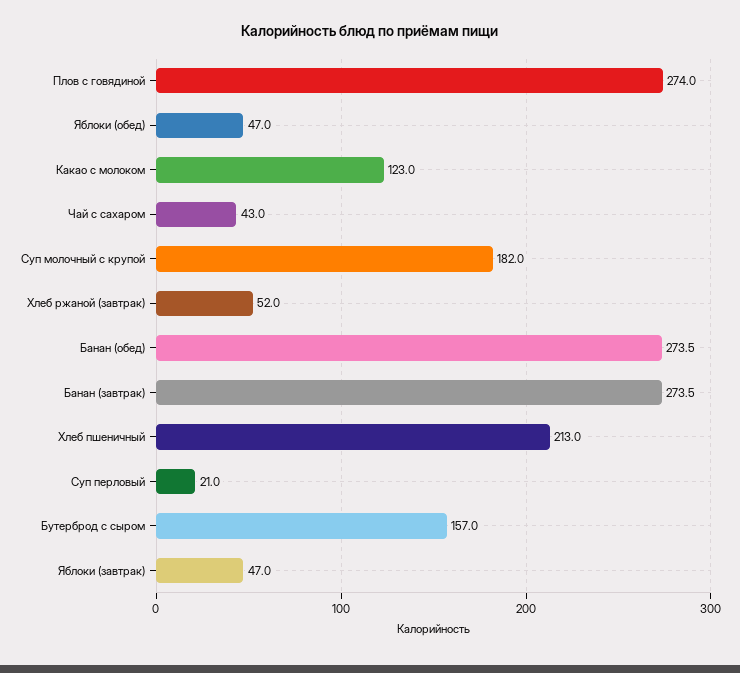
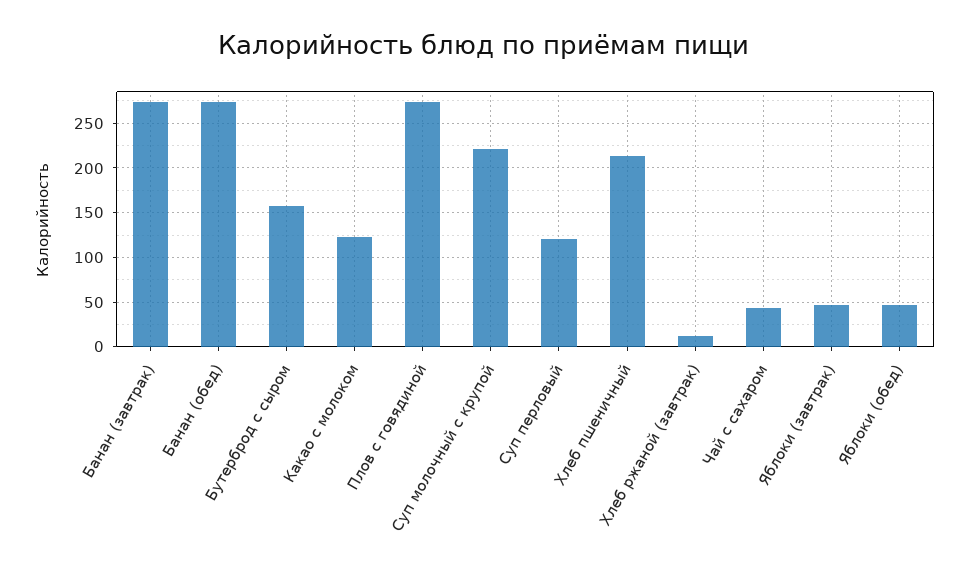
  {
    "Плов с говядиной": 274,
    "Яблоки (обед)": 47,
    "Какао с молоком": 123,
    "Чай с сахаром": 43,
-   "Суп молочный с крупой": 182,
+   "Суп молочный с крупой": 220,
-   "Хлеб ржаной (завтрак)": 52,
+   "Хлеб ржаной (завтрак)": 10,
    "Банан (обед)": 273.5,
    "Банан (завтрак)": 273.5,
    "Хлеб пшеничный": 213,
-   "Суп перловый": 21,
+   "Суп перловый": 120,
    "Бутерброд с сыром": 157,
    "Яблоки (завтрак)": 47
  }

